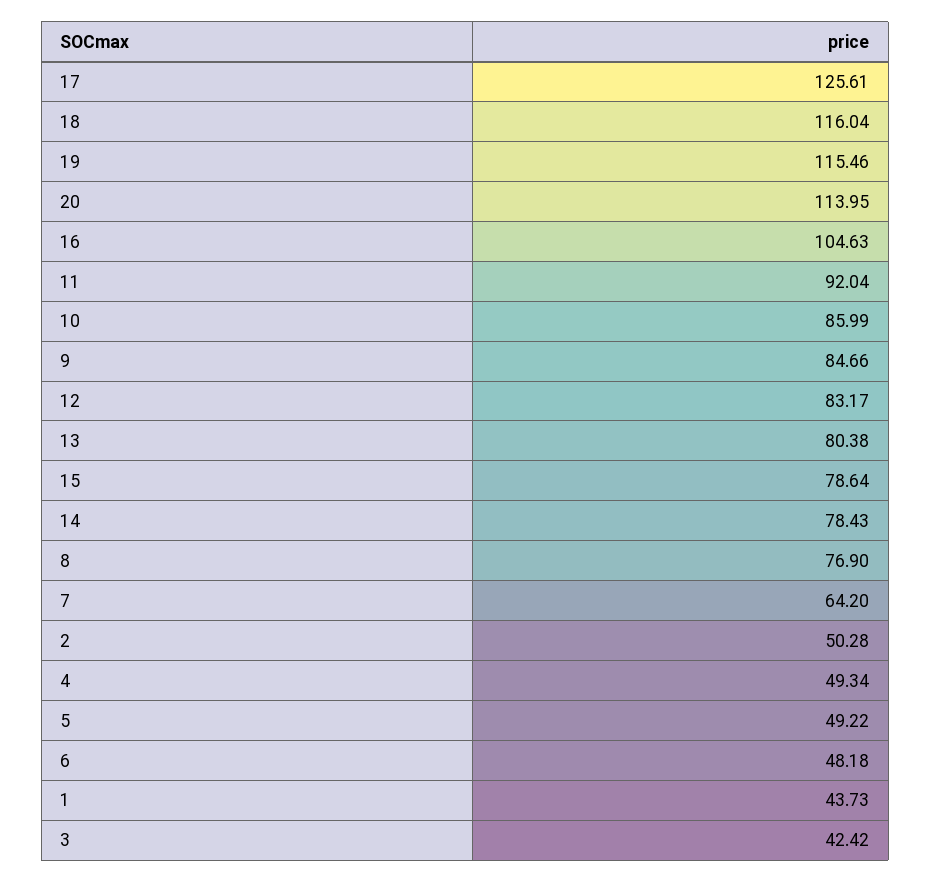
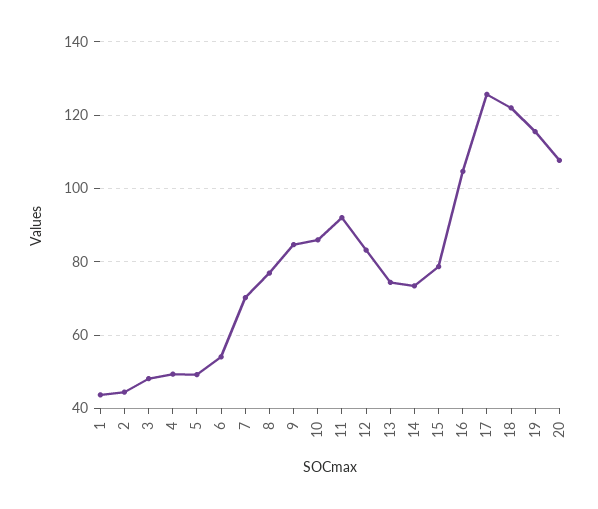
  {
    "17": 125.61,
-   "18": 116.04,
+   "18": 122,
    "19": 115.46,
-   "20": 113.95,
+   "20": 108,
    "16": 104.63,
    "11": 92.04,
    "10": 85.99,
    "9": 84.66,
    "12": 83.17,
-   "13": 80.38,
+   "13": 74,
    "15": 78.64,
-   "14": 78.43,
+   "14": 74,
    "8": 76.9,
-   "7": 64.2,
+   "7": 70,
-   "2": 50.28,
+   "2": 44,
    "4": 49.34,
    "5": 49.22,
-   "6": 48.18,
+   "6": 54,
    "1": 43.73,
-   "3": 42.42
+   "3": 48
  }

